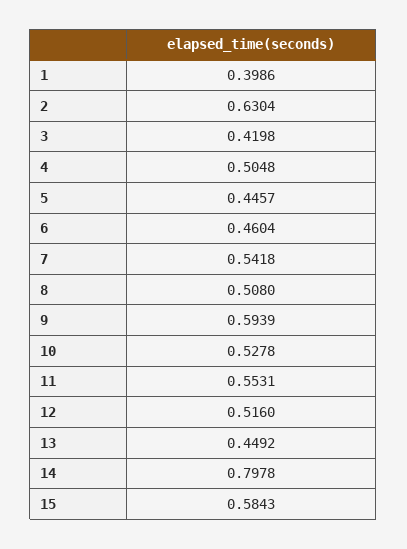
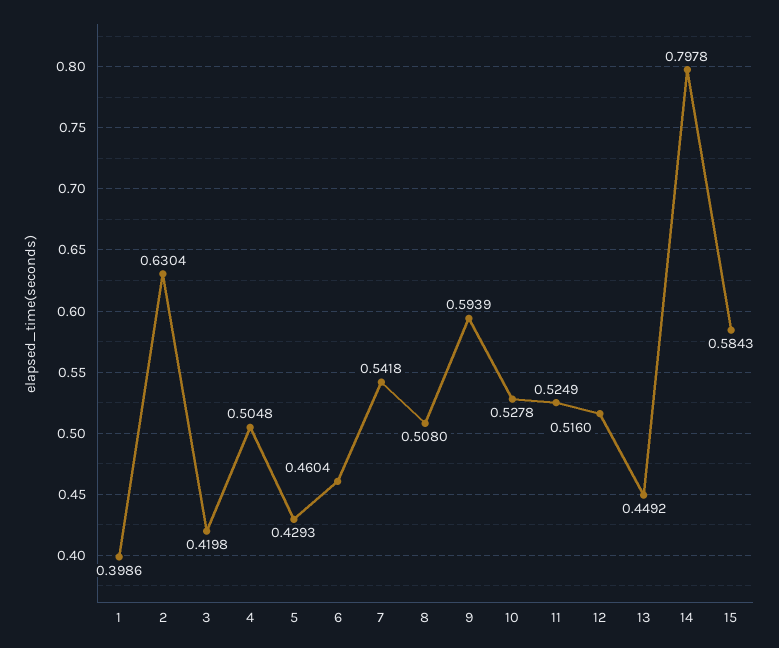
  {
    "1": 0.3986,
    "2": 0.6304,
    "3": 0.4198,
    "4": 0.5048,
-   "5": 0.4457,
+   "5": 0.4293,
    "6": 0.4604,
    "7": 0.5418,
    "8": 0.508,
    "9": 0.5939,
    "10": 0.5278,
-   "11": 0.5531,
+   "11": 0.5249,
    "12": 0.516,
    "13": 0.4492,
    "14": 0.7978,
    "15": 0.5843
  }

